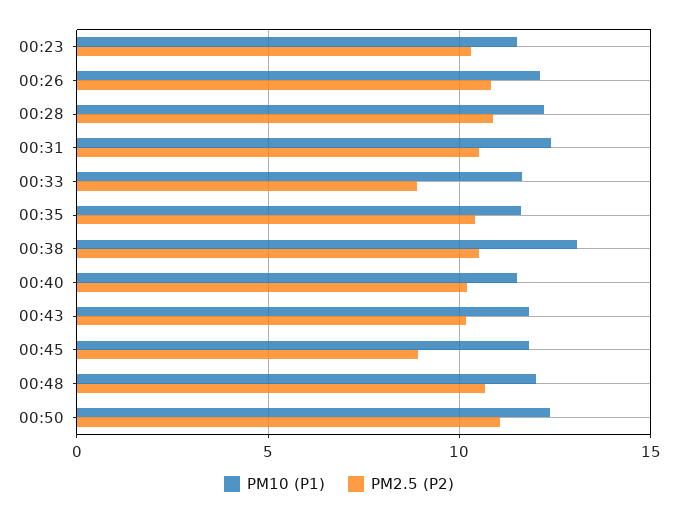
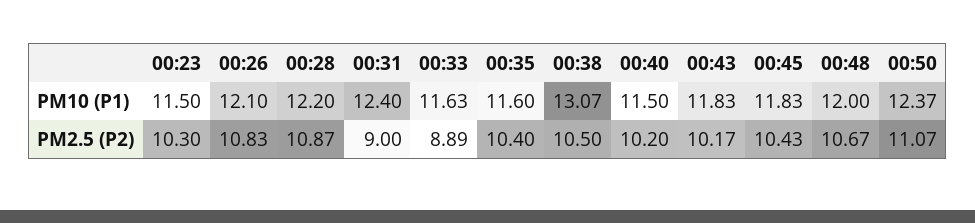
  {
    "PM10 (P1)": {
      "00:23": 11.5,
      "00:26": 12.1,
      "00:28": 12.2,
      "00:31": 12.4,
      "00:33": 11.63,
      "00:35": 11.6,
      "00:38": 13.07,
      "00:40": 11.5,
      "00:43": 11.83,
      "00:45": 11.83,
      "00:48": 12,
      "00:50": 12.37
    },
    "PM2.5 (P2)": {
      "00:23": 10.3,
      "00:26": 10.83,
      "00:28": 10.87,
-     "00:31": 10.5,
+     "00:31": 9,
      "00:33": 8.89,
      "00:35": 10.4,
      "00:38": 10.5,
      "00:40": 10.2,
      "00:43": 10.17,
-     "00:45": 9,
+     "00:45": 10.43,
      "00:48": 10.67,
      "00:50": 11.07
    }
  }

